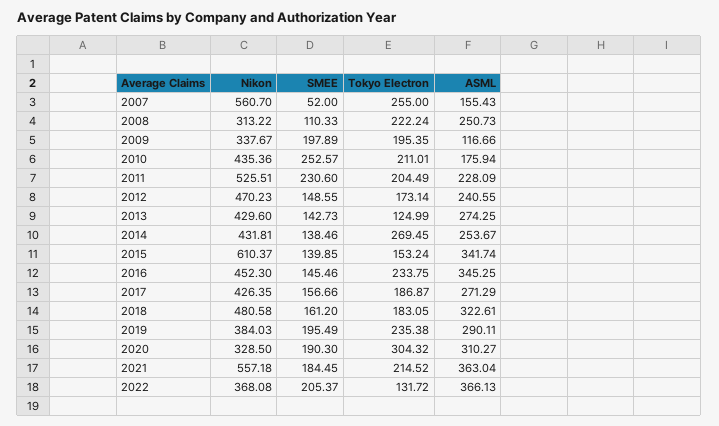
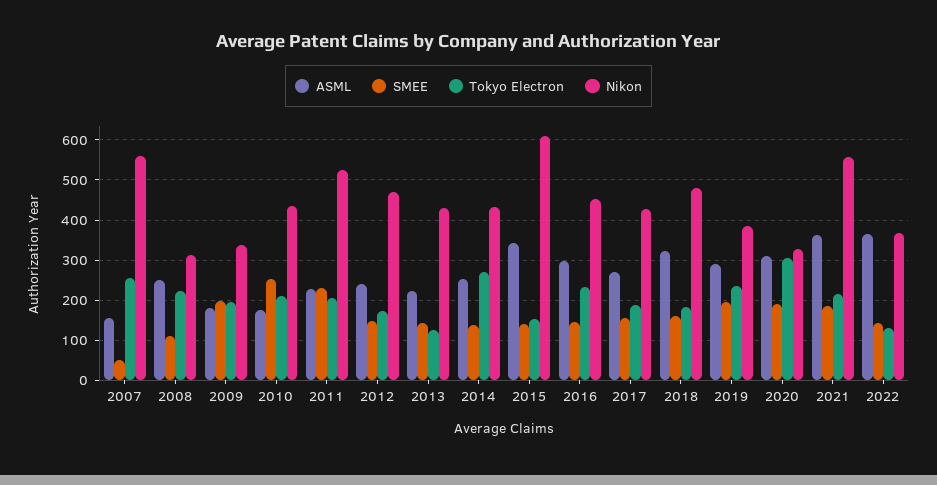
  {
    "Nikon": {
      "2007": 560.7,
      "2008": 313.22,
      "2009": 337.67,
      "2010": 435.36,
      "2011": 525.51,
      "2012": 470.23,
      "2013": 429.6,
      "2014": 431.81,
      "2015": 610.37,
      "2016": 452.3,
      "2017": 426.35,
      "2018": 480.58,
      "2019": 384.03,
      "2020": 328.5,
      "2021": 557.18,
      "2022": 368.08
    },
    "SMEE": {
      "2007": 52,
      "2008": 110.33,
      "2009": 197.89,
      "2010": 252.57,
      "2011": 230.6,
      "2012": 148.55,
      "2013": 142.73,
      "2014": 138.46,
      "2015": 139.85,
      "2016": 145.46,
      "2017": 156.66,
      "2018": 161.2,
      "2019": 195.49,
      "2020": 190.3,
      "2021": 184.45,
-     "2022": 205.37
+     "2022": 140
    },
    "Tokyo Electron": {
      "2007": 255,
      "2008": 222.24,
      "2009": 195.35,
      "2010": 211.01,
      "2011": 204.49,
      "2012": 173.14,
      "2013": 124.99,
      "2014": 269.45,
      "2015": 153.24,
      "2016": 233.75,
      "2017": 186.87,
      "2018": 183.05,
      "2019": 235.38,
      "2020": 304.32,
      "2021": 214.52,
      "2022": 131.72
    },
    "ASML": {
      "2007": 155.43,
      "2008": 250.73,
-     "2009": 116.66,
+     "2009": 180,
      "2010": 175.94,
      "2011": 228.09,
      "2012": 240.55,
-     "2013": 274.25,
+     "2013": 220,
      "2014": 253.67,
      "2015": 341.74,
-     "2016": 345.25,
+     "2016": 300,
      "2017": 271.29,
      "2018": 322.61,
      "2019": 290.11,
      "2020": 310.27,
      "2021": 363.04,
      "2022": 366.13
    }
  }

